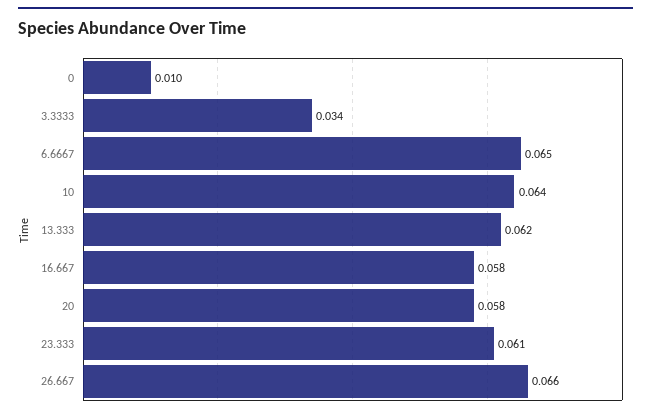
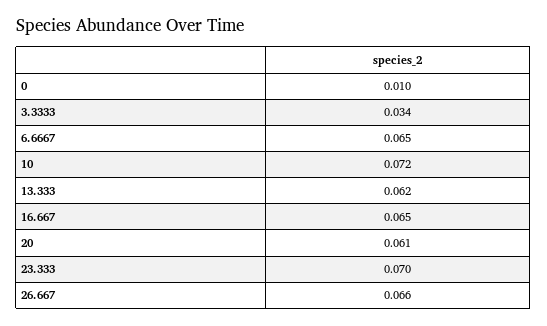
  {
    "0": 0.01,
    "3.3333": 0.034,
    "6.6667": 0.065,
-   "10": 0.064,
+   "10": 0.072,
    "13.333": 0.062,
-   "16.667": 0.058,
+   "16.667": 0.065,
-   "20": 0.058,
+   "20": 0.061,
-   "23.333": 0.061,
+   "23.333": 0.07,
    "26.667": 0.066
  }

